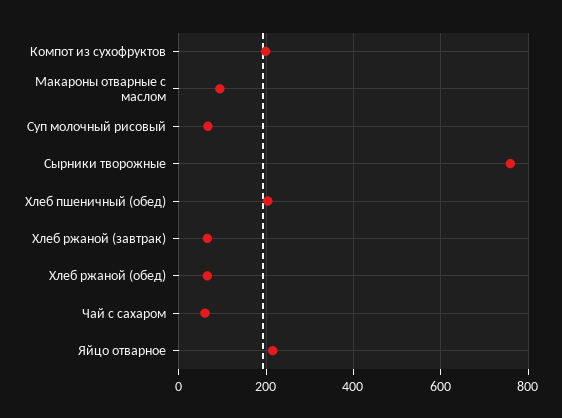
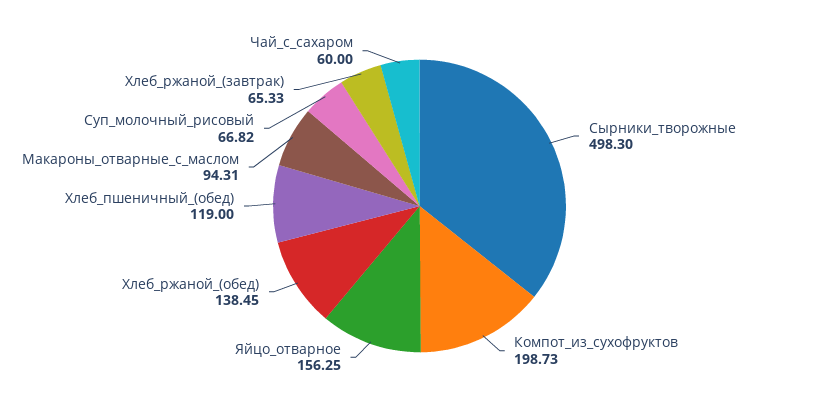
  {
    "Компот из сухофруктов": 198.73,
    "Макароны отварные с маслом": 94.31,
    "Суп молочный рисовый": 66.82,
-   "Сырники творожные": 760,
+   "Сырники творожные": 498.3,
-   "Хлеб пшеничный (обед)": 200,
+   "Хлеб пшеничный (обед)": 119,
    "Хлеб ржаной (завтрак)": 65.33,
-   "Хлеб ржаной (обед)": 60,
+   "Хлеб ржаной (обед)": 138.45,
    "Чай с сахаром": 60,
-   "Яйцо отварное": 220
+   "Яйцо отварное": 156.25
  }

